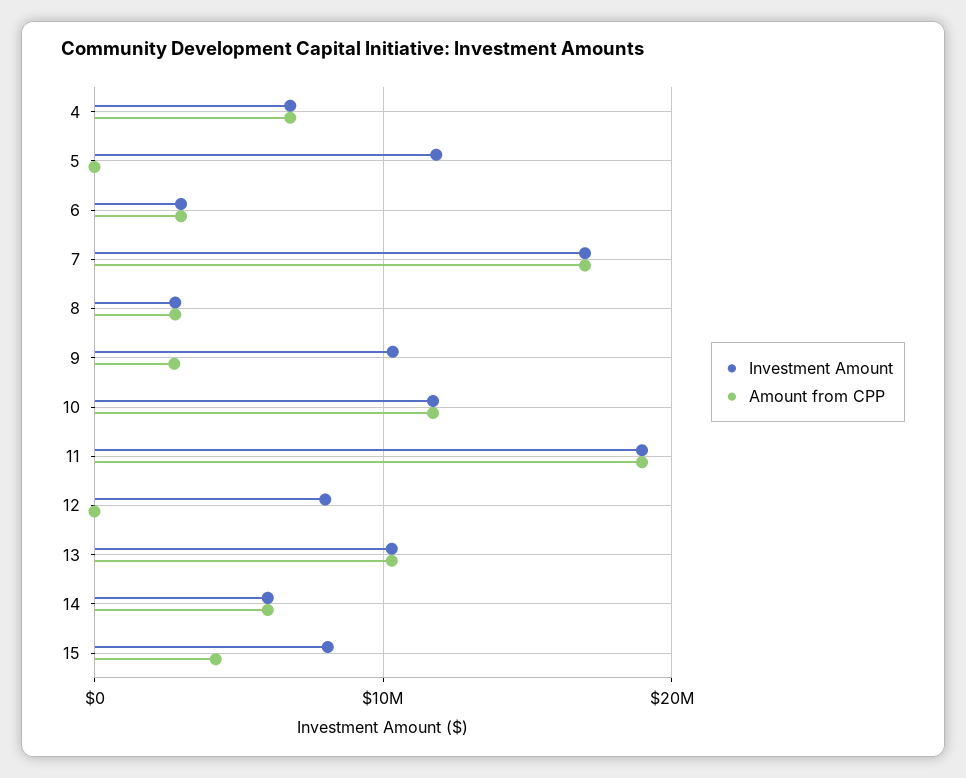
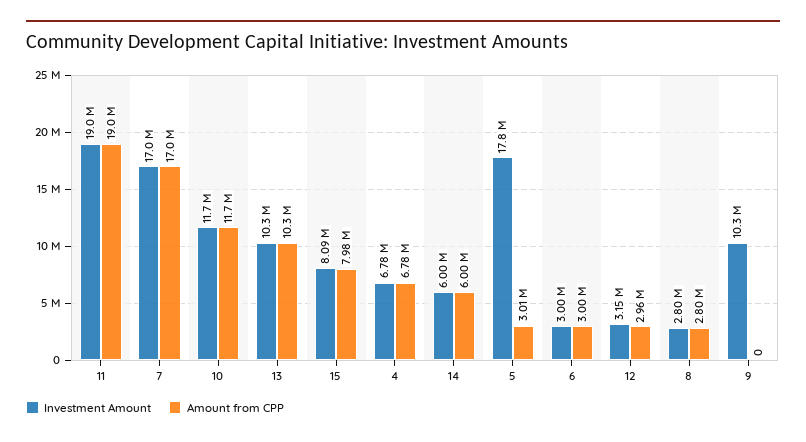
  {
    "Investment Amount": {
      "4": 6780000,
-     "5": 12000000,
+     "5": 17800000,
      "6": 3000000,
      "7": 17000000,
      "8": 2800000,
      "9": 10300000,
      "10": 11700000,
      "11": 19000000,
-     "12": 8000000,
+     "12": 3150000,
      "13": 10300000,
      "14": 6000000,
      "15": 8090000
    },
    "Amount from CPP": {
      "4": 6780000,
-     "5": 0,
+     "5": 3010000,
      "6": 3000000,
      "7": 17000000,
      "8": 2800000,
-     "9": 3000000,
+     "9": 0,
      "10": 11700000,
      "11": 19000000,
-     "12": 0,
+     "12": 2960000,
      "13": 10300000,
      "14": 6000000,
-     "15": 4000000
+     "15": 7980000
    }
  }

